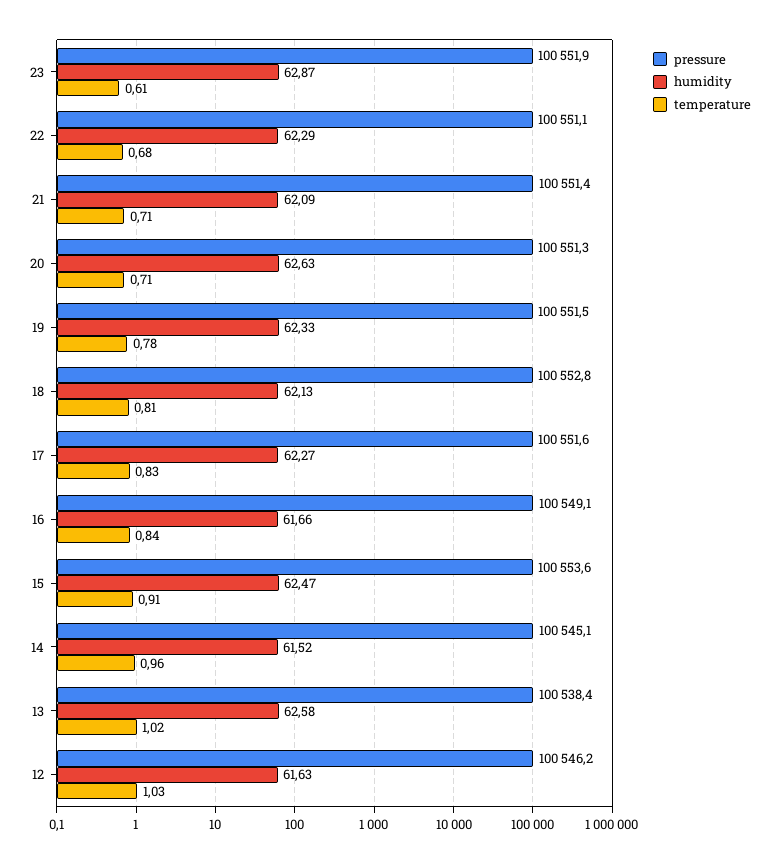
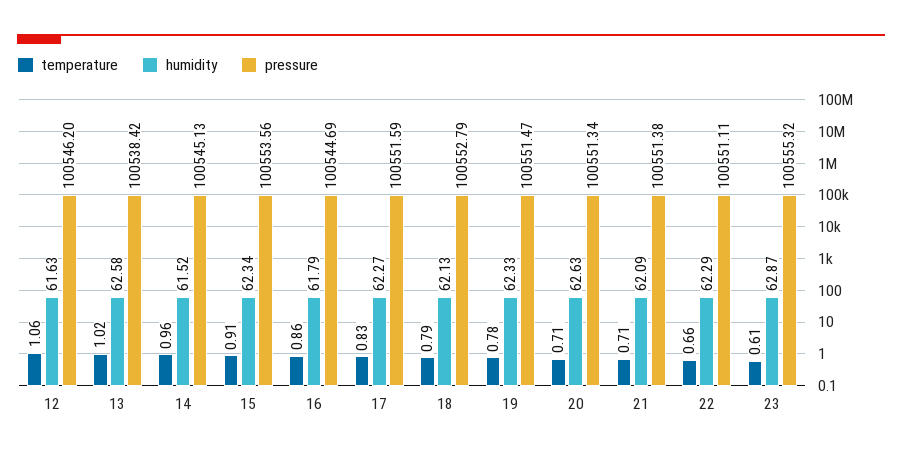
  {
    "pressure": {
-     "23": 100551.9,
+     "23": 100555.32,
      "22": 100551.11,
      "21": 100551.38,
      "20": 100551.34,
      "19": 100551.47,
      "18": 100552.79,
      "17": 100551.59,
-     "16": 100549.1,
+     "16": 100544.69,
      "15": 100553.56,
      "14": 100545.13,
      "13": 100538.42,
      "12": 100546.2
    },
    "humidity": {
      "23": 62.87,
      "22": 62.29,
      "21": 62.09,
      "20": 62.63,
      "19": 62.33,
      "18": 62.13,
      "17": 62.27,
-     "16": 61.66,
+     "16": 61.79,
-     "15": 62.47,
+     "15": 62.34,
      "14": 61.52,
      "13": 62.58,
      "12": 61.63
    },
    "temperature": {
      "23": 0.61,
-     "22": 0.68,
+     "22": 0.66,
      "21": 0.71,
      "20": 0.71,
      "19": 0.78,
-     "18": 0.81,
+     "18": 0.79,
      "17": 0.83,
-     "16": 0.84,
+     "16": 0.86,
      "15": 0.91,
      "14": 0.96,
      "13": 1.02,
-     "12": 1.03
+     "12": 1.06
    }
  }

